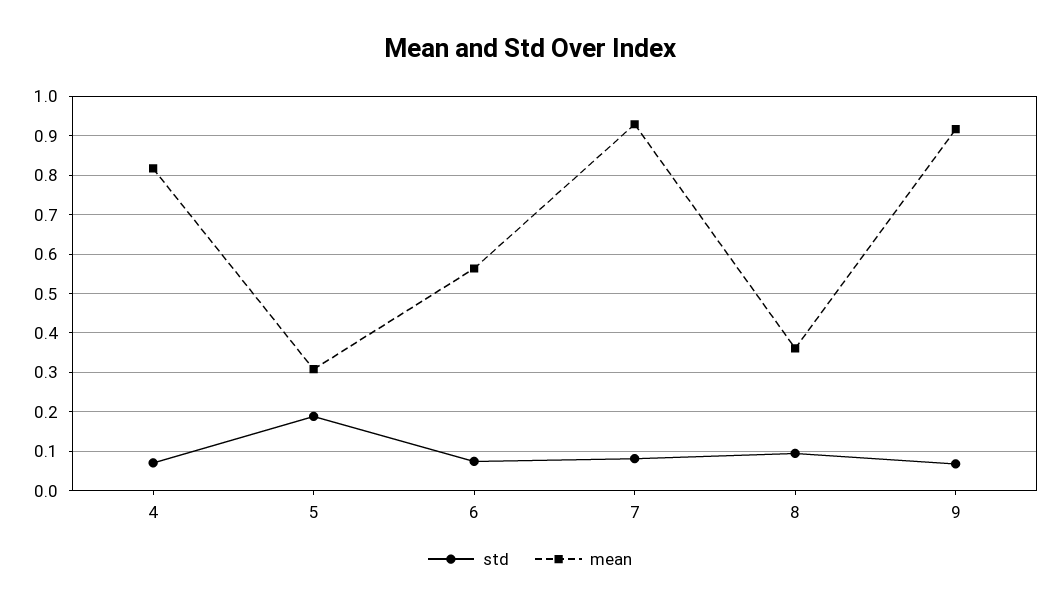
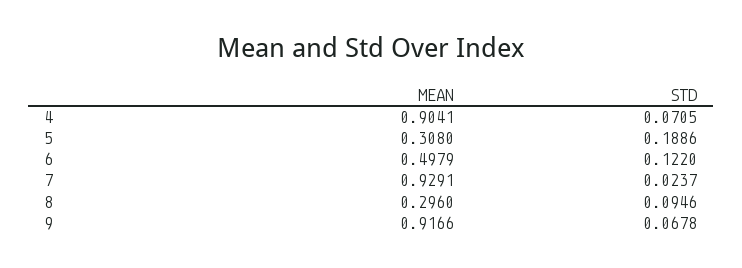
  {
    "std": {
      "4": 0.0705,
      "5": 0.1886,
-     "6": 0.08,
+     "6": 0.122,
-     "7": 0.08,
+     "7": 0.0237,
      "8": 0.0946,
      "9": 0.0678
    },
    "mean": {
-     "4": 0.82,
+     "4": 0.9041,
      "5": 0.308,
-     "6": 0.56,
+     "6": 0.4979,
      "7": 0.9291,
-     "8": 0.36,
+     "8": 0.296,
      "9": 0.9166
    }
  }

